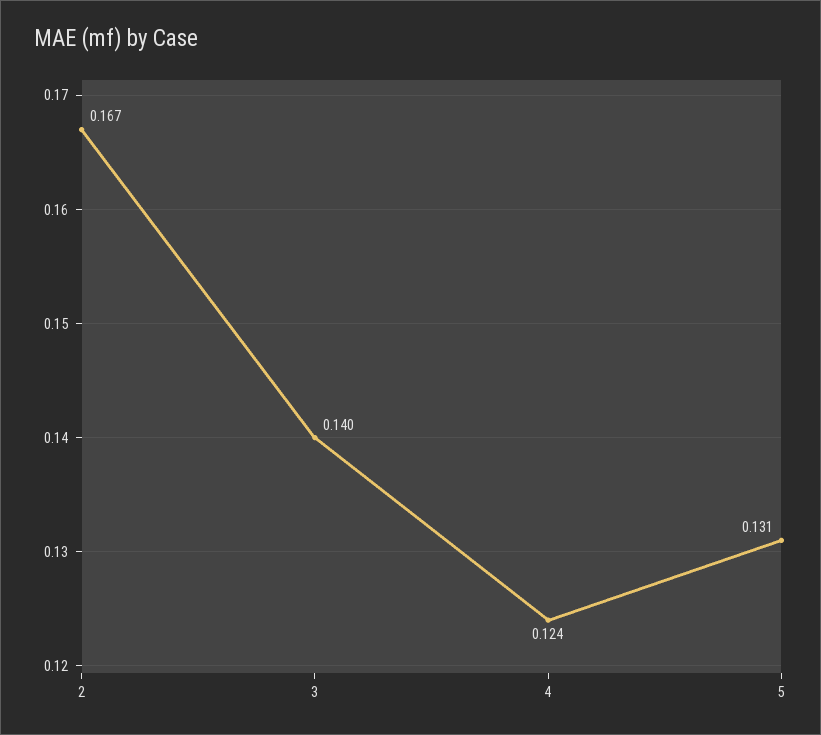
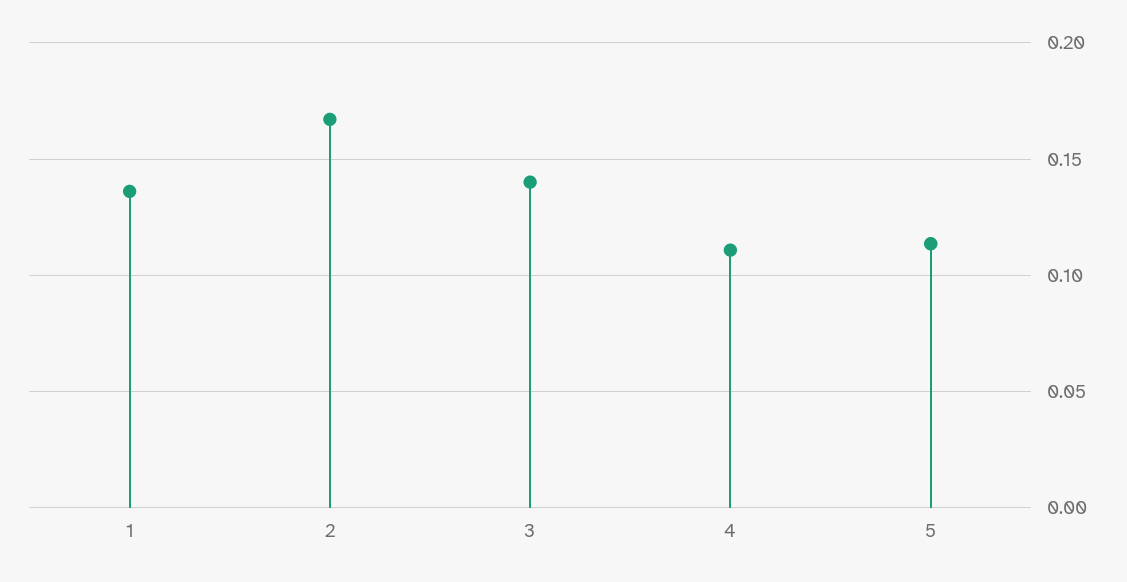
  {
    "2": 0.167,
    "3": 0.14,
-   "4": 0.124,
+   "4": 0.11,
-   "5": 0.131
+   "5": 0.115,
+   "1": 0.135
  }

